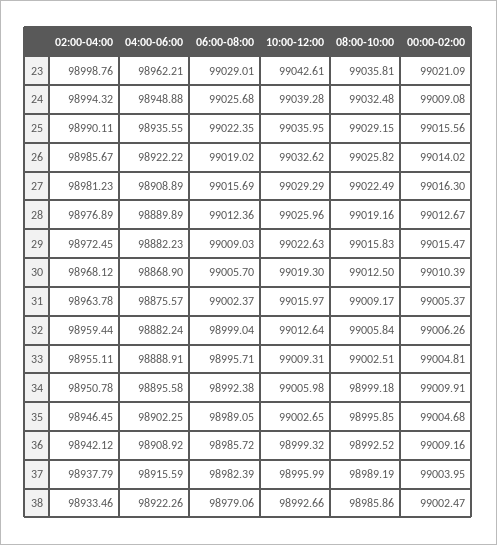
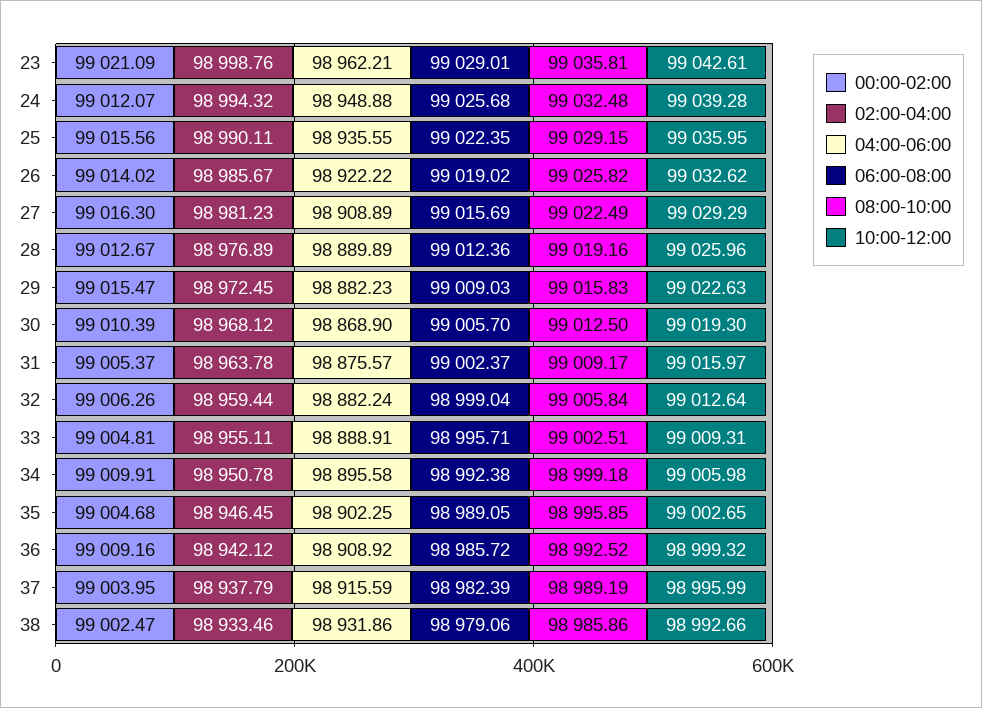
  {
    "02:00-04:00": {
      "23": 98998.76,
      "24": 98994.32,
      "25": 98990.11,
      "26": 98985.67,
      "27": 98981.23,
      "28": 98976.89,
      "29": 98972.45,
      "30": 98968.12,
      "31": 98963.78,
      "32": 98959.44,
      "33": 98955.11,
      "34": 98950.78,
      "35": 98946.45,
      "36": 98942.12,
      "37": 98937.79,
      "38": 98933.46
    },
    "04:00-06:00": {
      "23": 98962.21,
      "24": 98948.88,
      "25": 98935.55,
      "26": 98922.22,
      "27": 98908.89,
      "28": 98889.89,
      "29": 98882.23,
      "30": 98868.9,
      "31": 98875.57,
      "32": 98882.24,
      "33": 98888.91,
      "34": 98895.58,
      "35": 98902.25,
      "36": 98908.92,
      "37": 98915.59,
-     "38": 98922.26
+     "38": 98931.86
    },
    "06:00-08:00": {
      "23": 99029.01,
      "24": 99025.68,
      "25": 99022.35,
      "26": 99019.02,
      "27": 99015.69,
      "28": 99012.36,
      "29": 99009.03,
      "30": 99005.7,
      "31": 99002.37,
      "32": 98999.04,
      "33": 98995.71,
      "34": 98992.38,
      "35": 98989.05,
      "36": 98985.72,
      "37": 98982.39,
      "38": 98979.06
    },
    "10:00-12:00": {
      "23": 99042.61,
      "24": 99039.28,
      "25": 99035.95,
      "26": 99032.62,
      "27": 99029.29,
      "28": 99025.96,
      "29": 99022.63,
      "30": 99019.3,
      "31": 99015.97,
      "32": 99012.64,
      "33": 99009.31,
      "34": 99005.98,
      "35": 99002.65,
      "36": 98999.32,
      "37": 98995.99,
      "38": 98992.66
    },
    "08:00-10:00": {
      "23": 99035.81,
      "24": 99032.48,
      "25": 99029.15,
      "26": 99025.82,
      "27": 99022.49,
      "28": 99019.16,
      "29": 99015.83,
      "30": 99012.5,
      "31": 99009.17,
      "32": 99005.84,
      "33": 99002.51,
      "34": 98999.18,
      "35": 98995.85,
      "36": 98992.52,
      "37": 98989.19,
      "38": 98985.86
    },
    "00:00-02:00": {
      "23": 99021.09,
-     "24": 99009.08,
+     "24": 99012.07,
      "25": 99015.56,
      "26": 99014.02,
      "27": 99016.3,
      "28": 99012.67,
      "29": 99015.47,
      "30": 99010.39,
      "31": 99005.37,
      "32": 99006.26,
      "33": 99004.81,
      "34": 99009.91,
      "35": 99004.68,
      "36": 99009.16,
      "37": 99003.95,
      "38": 99002.47
    }
  }

